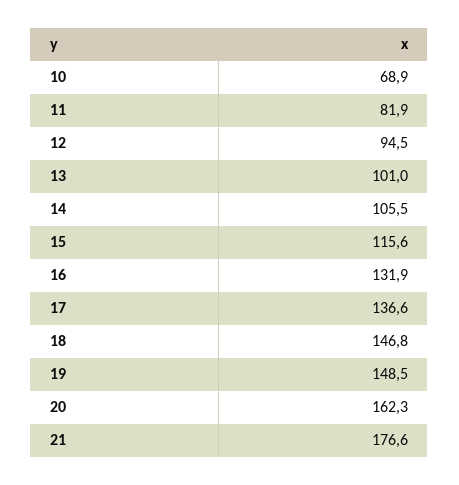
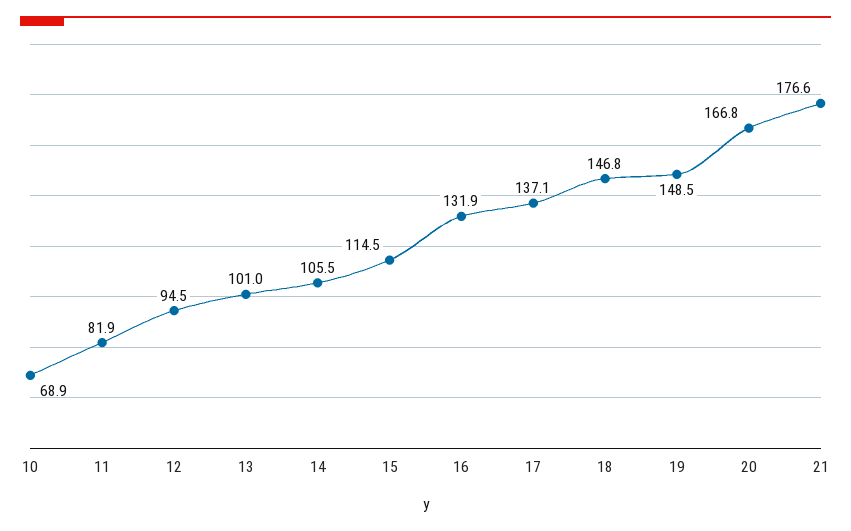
  {
    "10": 68.9,
    "11": 81.9,
    "12": 94.5,
    "13": 101,
    "14": 105.5,
-   "15": 115.6,
+   "15": 114.5,
    "16": 131.9,
-   "17": 136.6,
+   "17": 137.1,
    "18": 146.8,
    "19": 148.5,
-   "20": 162.3,
+   "20": 166.8,
    "21": 176.6
  }

